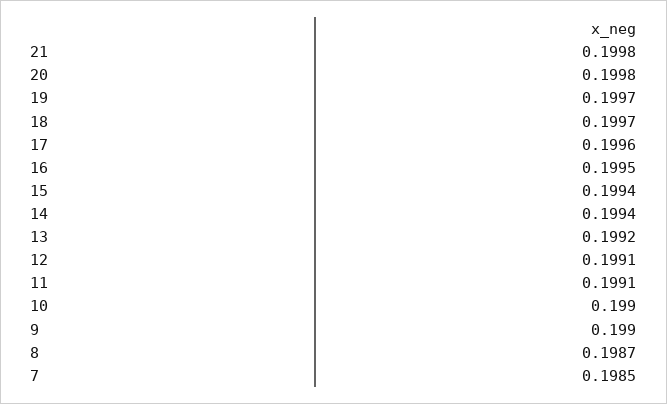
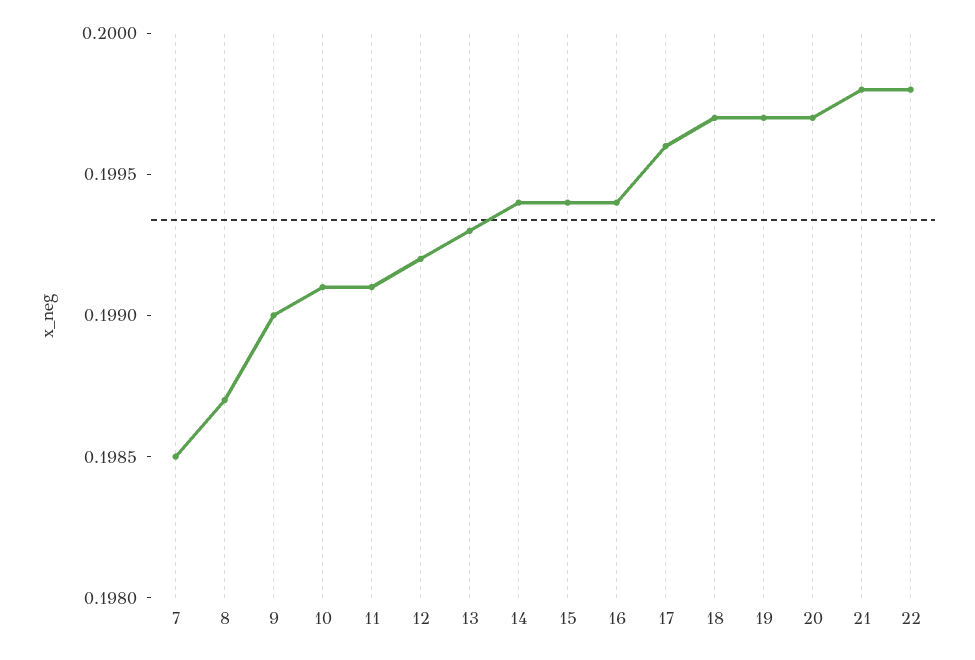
  {
    "21": 0.1998,
-   "20": 0.1998,
+   "20": 0.1997,
    "19": 0.1997,
    "18": 0.1997,
    "17": 0.1996,
-   "16": 0.1995,
+   "16": 0.1994,
    "15": 0.1994,
    "14": 0.1994,
-   "13": 0.1992,
+   "13": 0.1993,
-   "12": 0.1991,
+   "12": 0.1992,
    "11": 0.1991,
-   "10": 0.199,
+   "10": 0.1991,
    "9": 0.199,
    "8": 0.1987,
-   "7": 0.1985
+   "7": 0.1985,
+   "22": 0.1998
  }

